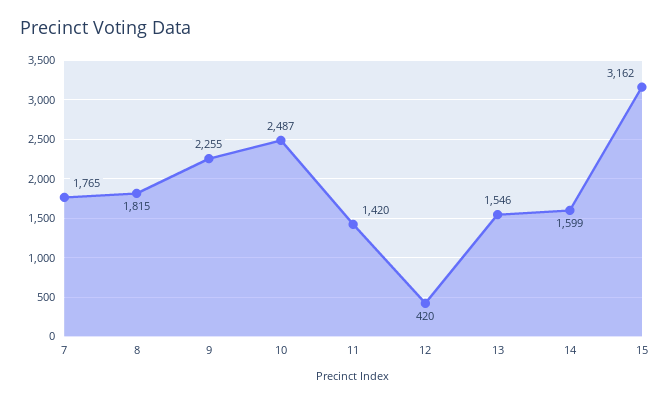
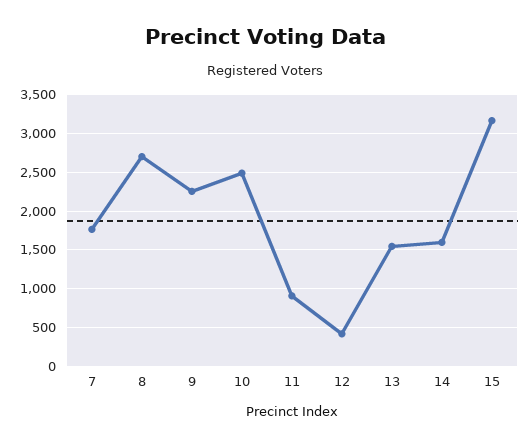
  {
    "7": 1765,
-   "8": 1815,
+   "8": 2700,
    "9": 2255,
    "10": 2487,
-   "11": 1420,
+   "11": 900,
    "12": 420,
    "13": 1546,
    "14": 1599,
    "15": 3162
  }

